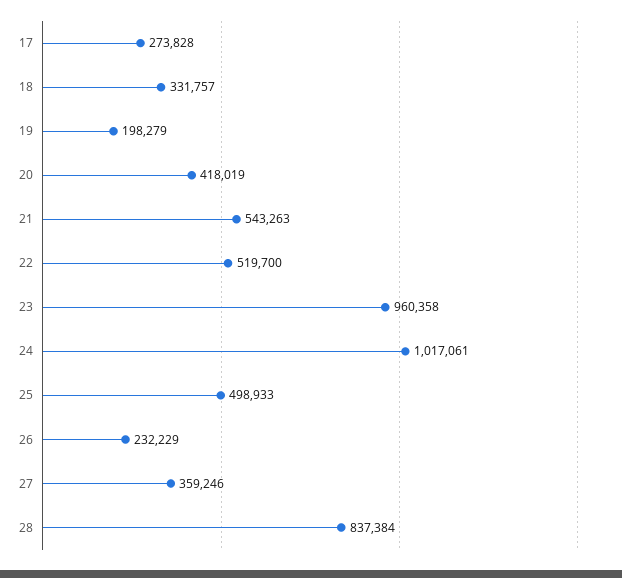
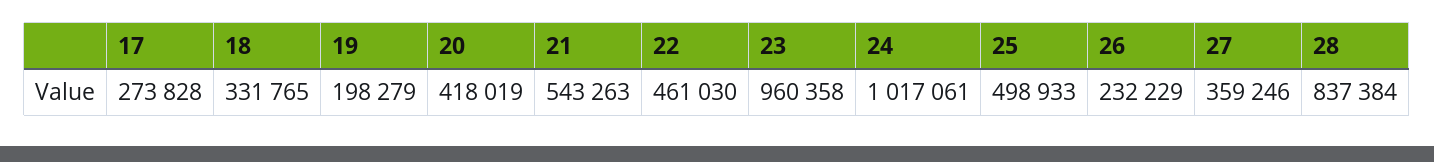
  {
    "17": 273828,
-   "18": 331757,
+   "18": 331765,
    "19": 198279,
    "20": 418019,
    "21": 543263,
-   "22": 519700,
+   "22": 461030,
    "23": 960358,
    "24": 1017061,
    "25": 498933,
    "26": 232229,
    "27": 359246,
    "28": 837384
  }

